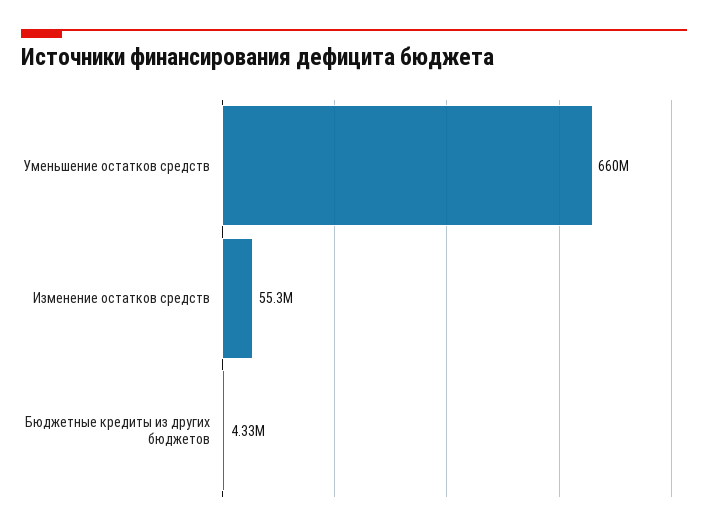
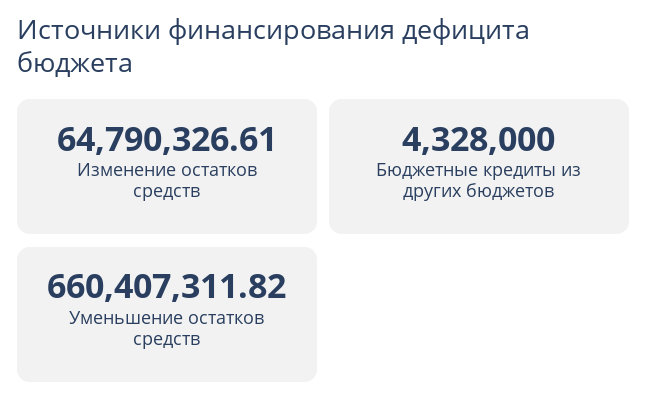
  {
    "Уменьшение остатков средств": 660407311.82,
-   "Изменение остатков средств": 55300000,
+   "Изменение остатков средств": 64790326.61,
    "Бюджетные кредиты из других бюджетов": 4328000
  }

